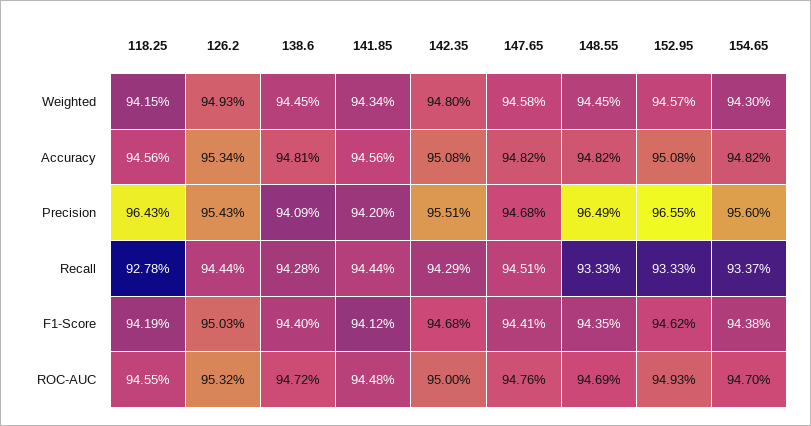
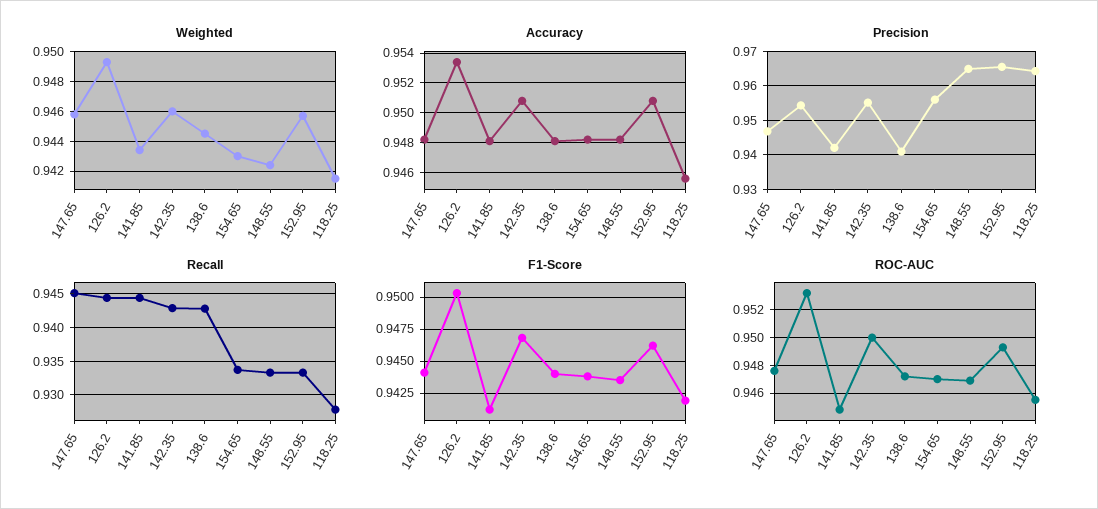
  {
    "Weighted": {
      "118.25": 0.9415,
      "126.2": 0.9493,
      "138.6": 0.9445,
      "141.85": 0.9434,
-     "142.35": 0.948,
+     "142.35": 0.946,
      "147.65": 0.9458,
-     "148.55": 0.9445,
+     "148.55": 0.9425,
      "152.95": 0.9457,
      "154.65": 0.943
    },
    "Accuracy": {
      "118.25": 0.9456,
      "126.2": 0.9534,
      "138.6": 0.9481,
-     "141.85": 0.9456,
+     "141.85": 0.948,
      "142.35": 0.9508,
      "147.65": 0.9482,
      "148.55": 0.9482,
      "152.95": 0.9508,
      "154.65": 0.9482
    },
    "Precision": {
      "118.25": 0.9643,
      "126.2": 0.9543,
      "138.6": 0.9409,
      "141.85": 0.942,
      "142.35": 0.9551,
      "147.65": 0.9468,
      "148.55": 0.9649,
      "152.95": 0.9655,
      "154.65": 0.956
    },
    "Recall": {
      "118.25": 0.9278,
      "126.2": 0.9444,
      "138.6": 0.9428,
      "141.85": 0.9444,
      "142.35": 0.9429,
      "147.65": 0.9451,
      "148.55": 0.9333,
      "152.95": 0.9333,
      "154.65": 0.9337
    },
    "F1-Score": {
      "118.25": 0.9419,
      "126.2": 0.9503,
      "138.6": 0.944,
      "141.85": 0.9412,
      "142.35": 0.9468,
      "147.65": 0.9441,
      "148.55": 0.9435,
      "152.95": 0.9462,
      "154.65": 0.9438
    },
    "ROC-AUC": {
      "118.25": 0.9455,
      "126.2": 0.9532,
      "138.6": 0.9472,
      "141.85": 0.9448,
      "142.35": 0.95,
      "147.65": 0.9476,
      "148.55": 0.9469,
      "152.95": 0.9493,
      "154.65": 0.947
    }
  }

